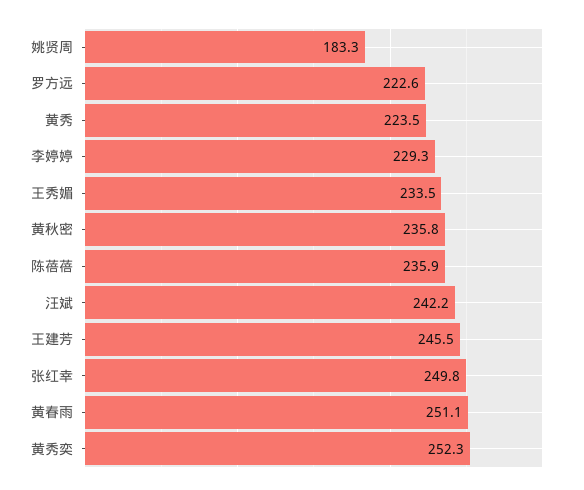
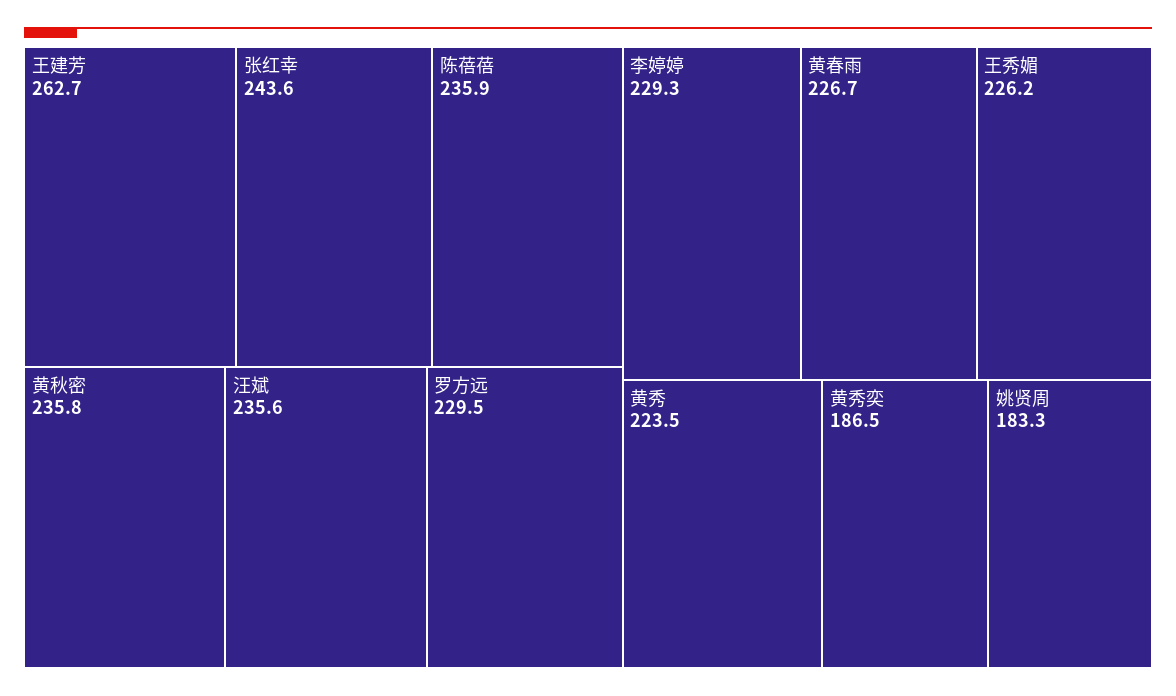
  {
    "姚贤周": 183.3,
-   "罗方远": 222.6,
+   "罗方远": 229.5,
    "黄秀": 223.5,
    "李婷婷": 229.3,
-   "王秀媚": 233.5,
+   "王秀媚": 226.2,
    "黄秋密": 235.8,
    "陈蓓蓓": 235.9,
-   "汪斌": 242.2,
+   "汪斌": 235.6,
-   "王建芳": 245.5,
+   "王建芳": 262.7,
-   "张红幸": 249.8,
+   "张红幸": 243.6,
-   "黄春雨": 251.1,
+   "黄春雨": 226.7,
-   "黄秀奕": 252.3
+   "黄秀奕": 186.5
  }

